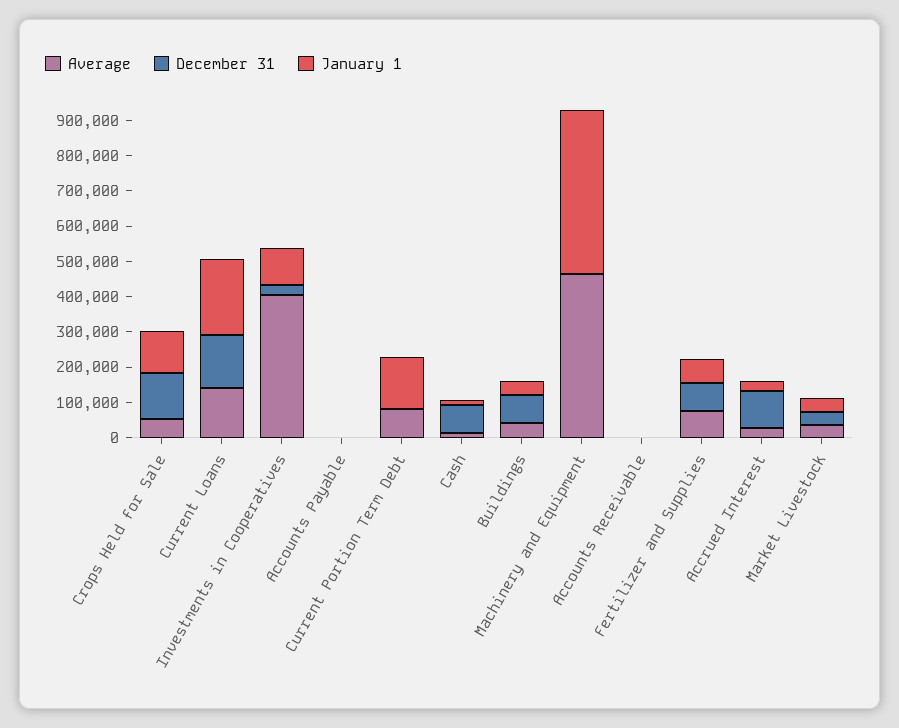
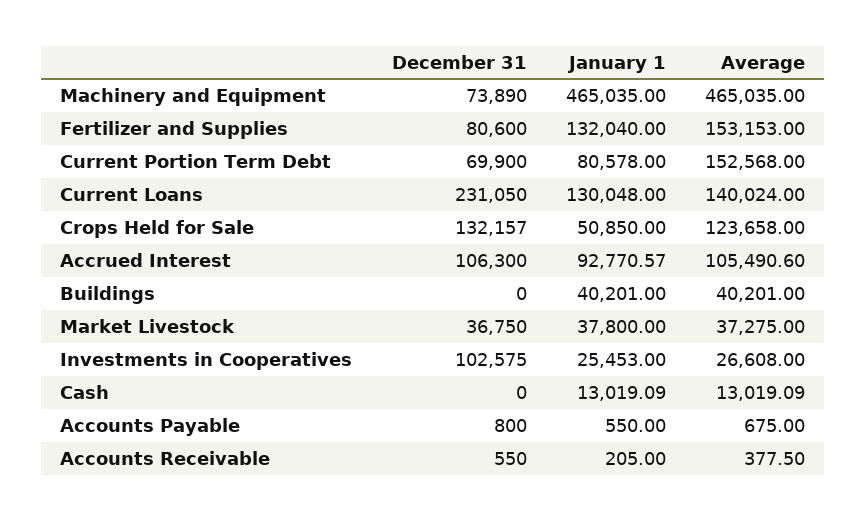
  {
    "Average": {
-     "Crops Held for Sale": 50000,
+     "Crops Held for Sale": 123658,
      "Current Loans": 140024,
-     "Investments in Cooperatives": 400000,
+     "Investments in Cooperatives": 26608,
      "Accounts Payable": 675,
-     "Current Portion Term Debt": 75000,
+     "Current Portion Term Debt": 152568,
      "Cash": 13019.09,
      "Buildings": 40201,
      "Machinery and Equipment": 465035,
      "Accounts Receivable": 377.5,
-     "Fertilizer and Supplies": 75000,
+     "Fertilizer and Supplies": 153153,
-     "Accrued Interest": 25000,
+     "Accrued Interest": 105490.6,
      "Market Livestock": 37275
    },
    "December 31": {
      "Crops Held for Sale": 132157,
-     "Current Loans": 150000,
+     "Current Loans": 231050,
-     "Investments in Cooperatives": 25000,
+     "Investments in Cooperatives": 102575,
      "Accounts Payable": 800,
-     "Current Portion Term Debt": 0,
+     "Current Portion Term Debt": 69900,
-     "Cash": 75000,
+     "Cash": 0,
-     "Buildings": 75000,
+     "Buildings": 0,
-     "Machinery and Equipment": 0,
+     "Machinery and Equipment": 73890,
      "Accounts Receivable": 550,
      "Fertilizer and Supplies": 80600,
      "Accrued Interest": 106300,
      "Market Livestock": 36750
    },
    "January 1": {
-     "Crops Held for Sale": 125000,
+     "Crops Held for Sale": 50850,
-     "Current Loans": 225000,
+     "Current Loans": 130048,
-     "Investments in Cooperatives": 100000,
+     "Investments in Cooperatives": 25453,
      "Accounts Payable": 550,
-     "Current Portion Term Debt": 150000,
+     "Current Portion Term Debt": 80578,
      "Cash": 13019.09,
      "Buildings": 40201,
      "Machinery and Equipment": 465035,
      "Accounts Receivable": 205,
-     "Fertilizer and Supplies": 75000,
+     "Fertilizer and Supplies": 132040,
-     "Accrued Interest": 25000,
+     "Accrued Interest": 92770.57,
      "Market Livestock": 37800
    }
  }

